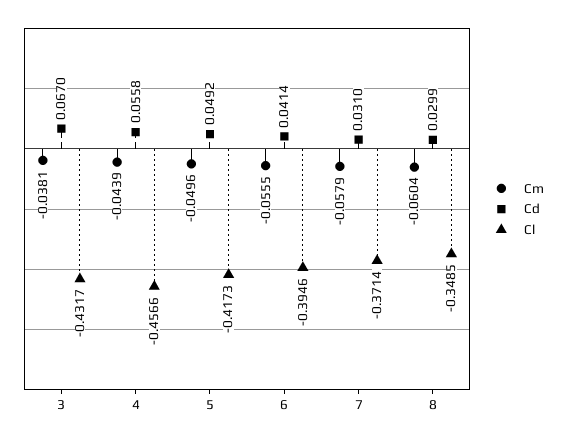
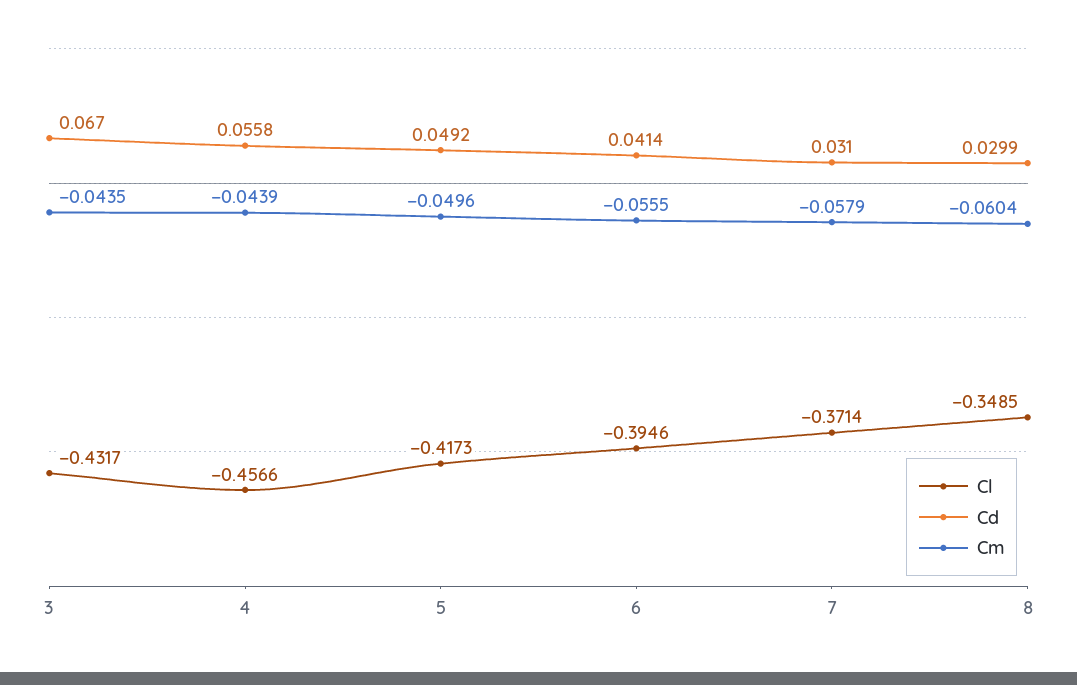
  {
    "Cm": {
-     "3": -0.0381,
+     "3": -0.0435,
      "4": -0.0439,
      "5": -0.0496,
      "6": -0.0555,
      "7": -0.0579,
      "8": -0.0604
    },
    "Cd": {
      "3": 0.067,
      "4": 0.0558,
      "5": 0.0492,
      "6": 0.0414,
      "7": 0.031,
      "8": 0.0299
    },
    "Cl": {
      "3": -0.4317,
      "4": -0.4566,
      "5": -0.4173,
      "6": -0.3946,
      "7": -0.3714,
      "8": -0.3485
    }
  }

